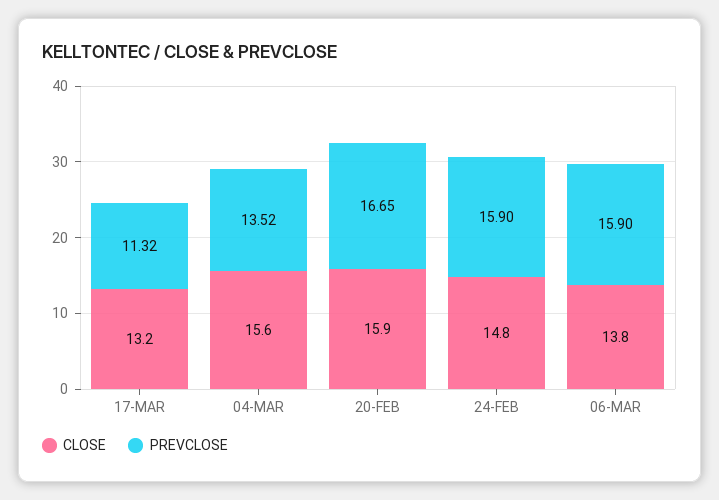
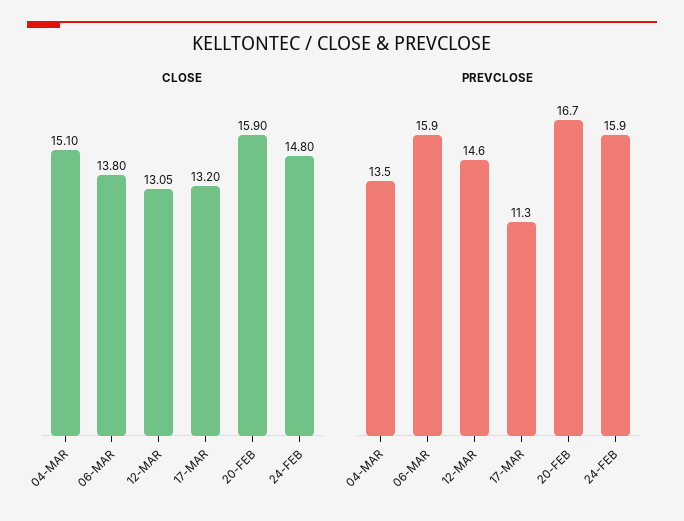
  {
    "CLOSE": {
      "17-MAR": 13.2,
-     "04-MAR": 15.6,
+     "04-MAR": 15.1,
      "20-FEB": 15.9,
      "24-FEB": 14.8,
-     "06-MAR": 13.8
+     "06-MAR": 13.8,
+     "12-MAR": 13.05
    },
    "PREVCLOSE": {
      "17-MAR": 11.32,
      "04-MAR": 13.52,
      "20-FEB": 16.65,
      "24-FEB": 15.9,
-     "06-MAR": 15.9
+     "06-MAR": 15.9,
+     "12-MAR": 14.6
    }
  }

